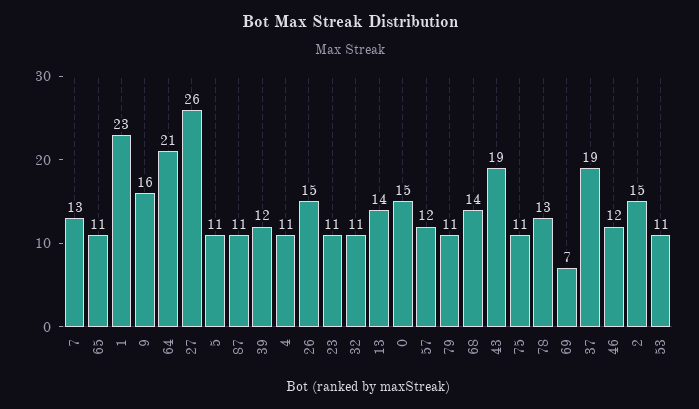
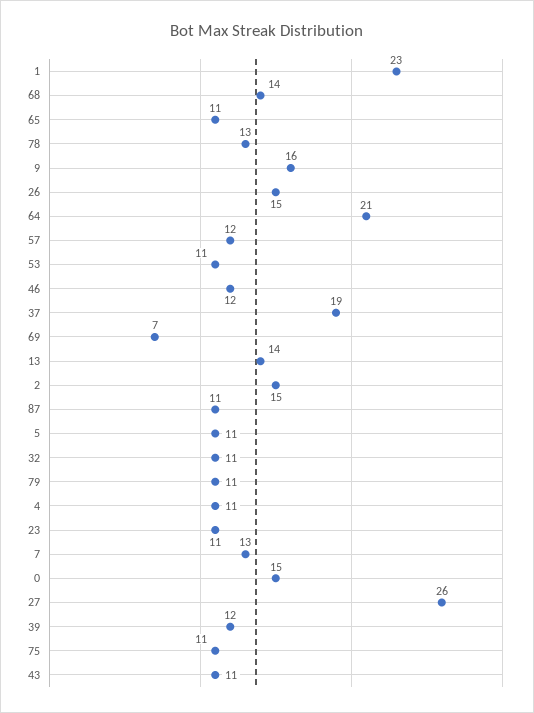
  {
    "7": 13,
    "65": 11,
    "1": 23,
    "9": 16,
    "64": 21,
    "27": 26,
    "5": 11,
    "87": 11,
    "39": 12,
    "4": 11,
    "26": 15,
    "23": 11,
    "32": 11,
    "13": 14,
    "0": 15,
    "57": 12,
    "79": 11,
    "68": 14,
-   "43": 19,
+   "43": 11,
    "75": 11,
    "78": 13,
    "69": 7,
    "37": 19,
    "46": 12,
    "2": 15,
    "53": 11
  }

